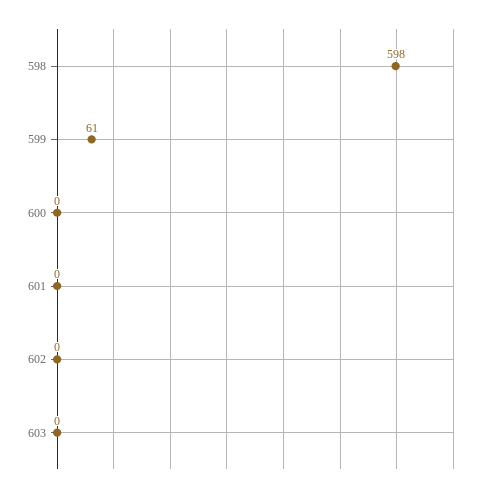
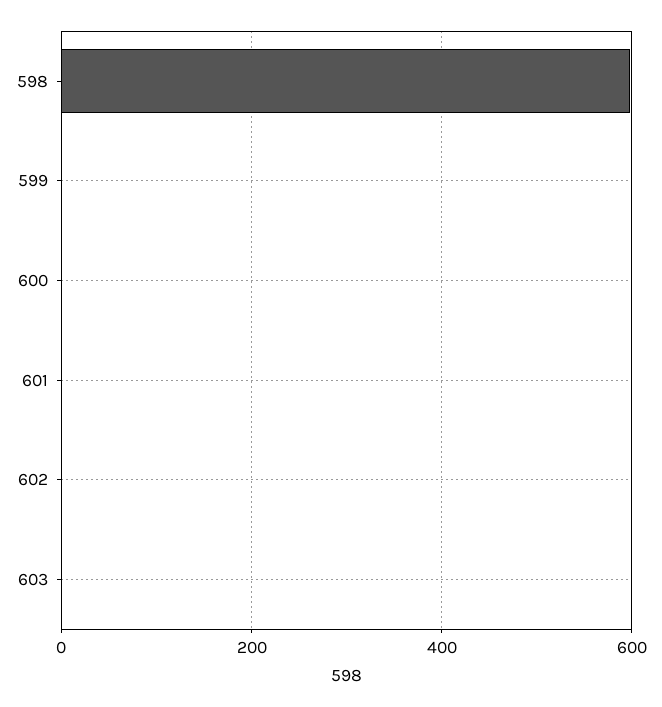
  {
    "598": 598,
-   "599": 61,
+   "599": 0,
    "600": 0,
    "601": 0,
    "602": 0,
    "603": 0
  }

